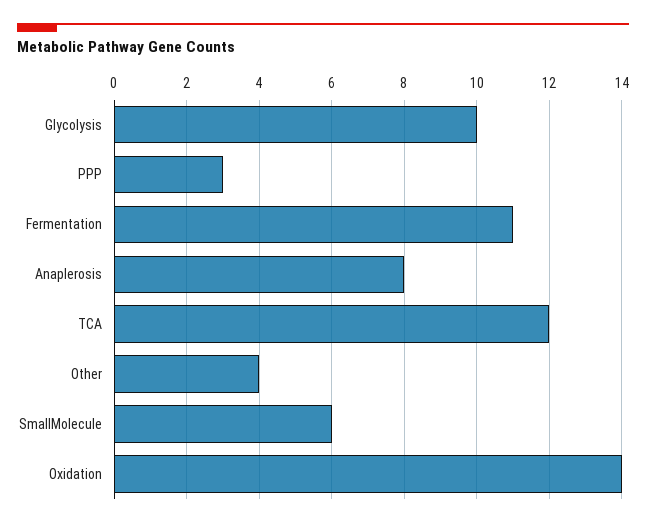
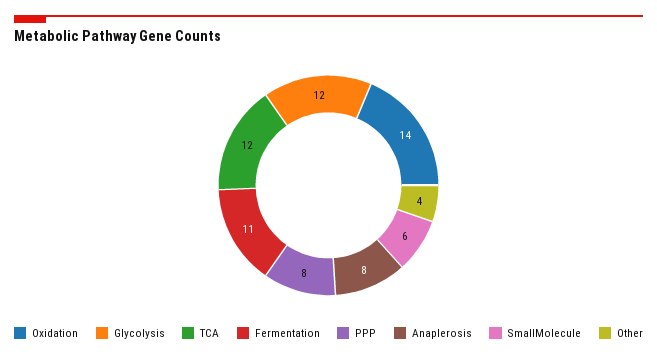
  {
-   "Glycolysis": 10,
+   "Glycolysis": 12,
-   "PPP": 3,
+   "PPP": 8,
    "Fermentation": 11,
    "Anaplerosis": 8,
    "TCA": 12,
    "Other": 4,
    "SmallMolecule": 6,
    "Oxidation": 14
  }

